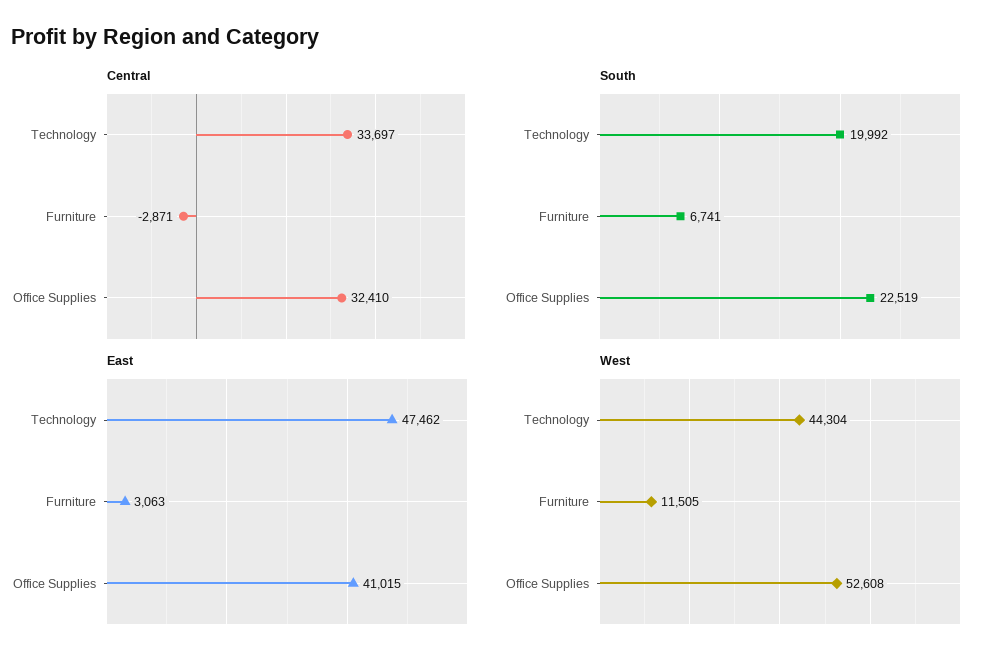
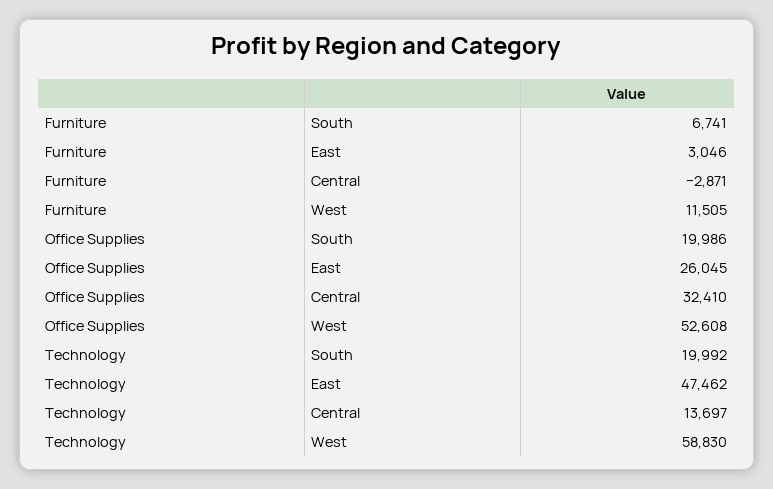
  {
    "Central": {
-     "Technology": 33697,
+     "Technology": 13697,
      "Furniture": -2871,
      "Office Supplies": 32410
    },
    "South": {
      "Technology": 19992,
      "Furniture": 6741,
-     "Office Supplies": 22519
+     "Office Supplies": 19986
    },
    "East": {
      "Technology": 47462,
-     "Furniture": 3063,
+     "Furniture": 3046,
-     "Office Supplies": 41015
+     "Office Supplies": 26045
    },
    "West": {
-     "Technology": 44304,
+     "Technology": 58830,
      "Furniture": 11505,
      "Office Supplies": 52608
    }
  }

